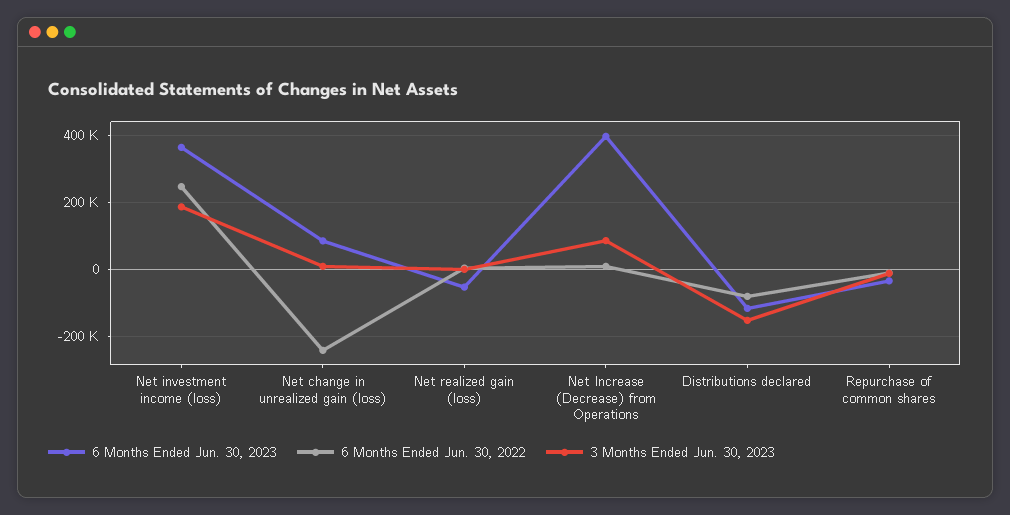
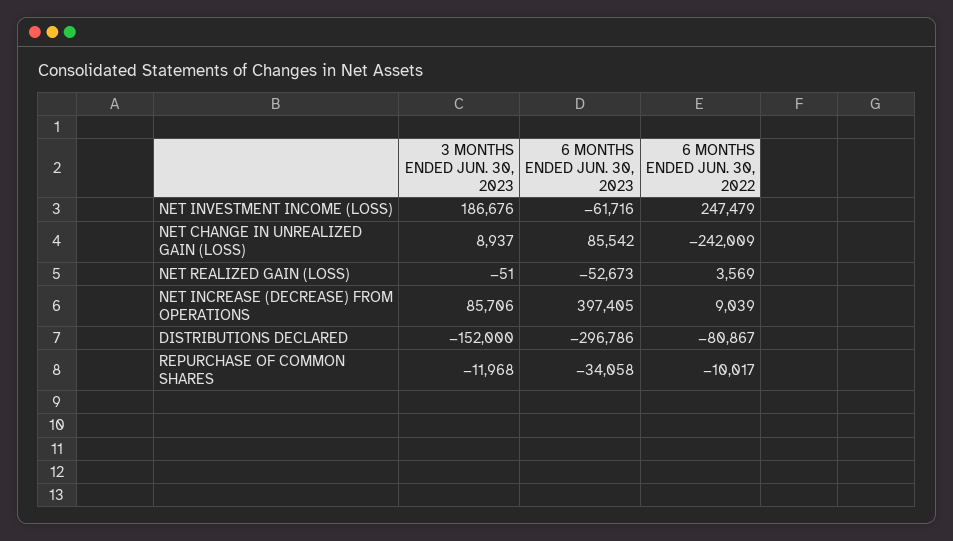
  {
    "6 Months Ended Jun. 30, 2023": {
-     "Net investment income (loss)": 360000,
+     "Net investment income (loss)": -61716,
      "Net change in unrealized gain (loss)": 85542,
      "Net realized gain (loss)": -52673,
      "Net Increase (Decrease) from Operations": 397405,
-     "Distributions declared": -120000,
+     "Distributions declared": -296786,
      "Repurchase of common shares": -34058
    },
    "6 Months Ended Jun. 30, 2022": {
      "Net investment income (loss)": 247479,
      "Net change in unrealized gain (loss)": -242009,
      "Net realized gain (loss)": 3569,
      "Net Increase (Decrease) from Operations": 9039,
      "Distributions declared": -80867,
      "Repurchase of common shares": -10017
    },
    "3 Months Ended Jun. 30, 2023": {
      "Net investment income (loss)": 186676,
      "Net change in unrealized gain (loss)": 8937,
      "Net realized gain (loss)": -51,
      "Net Increase (Decrease) from Operations": 85706,
      "Distributions declared": -152000,
      "Repurchase of common shares": -11968
    }
  }

